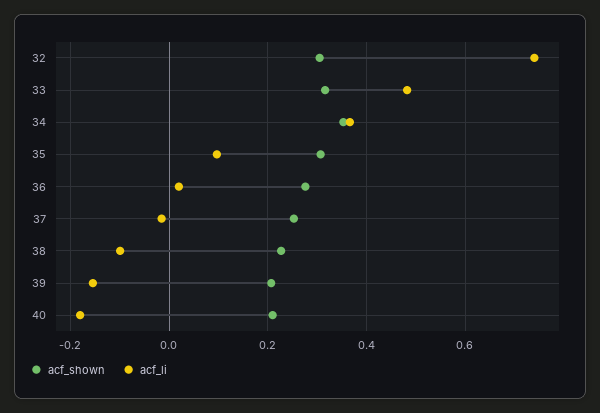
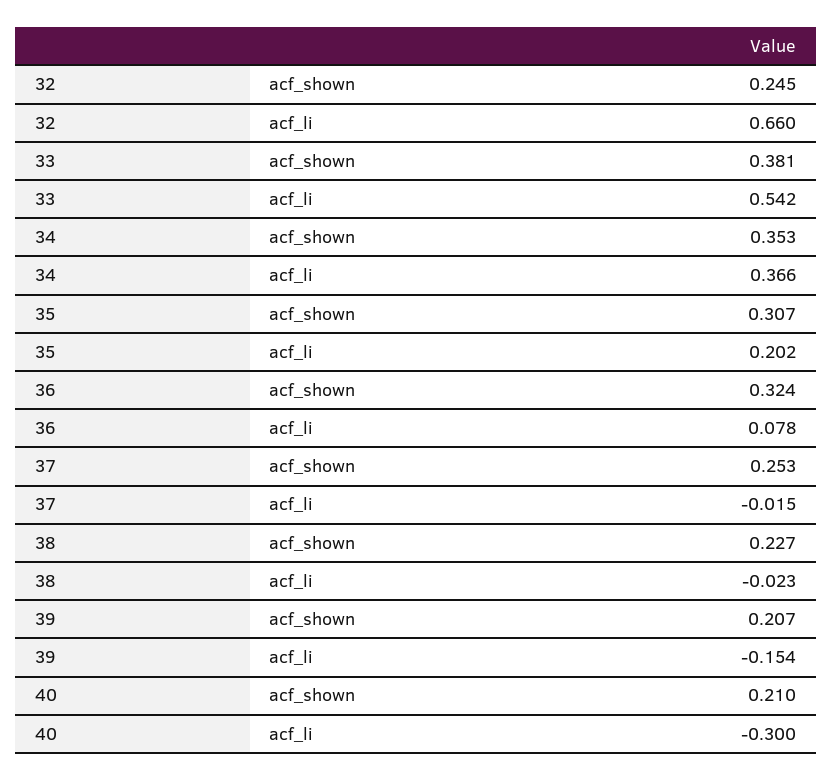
  {
    "acf_shown": {
-     "32": 0.3,
+     "32": 0.245,
-     "33": 0.32,
+     "33": 0.381,
      "34": 0.353,
      "35": 0.307,
-     "36": 0.28,
+     "36": 0.324,
      "37": 0.253,
      "38": 0.227,
      "39": 0.207,
      "40": 0.21
    },
    "acf_li": {
-     "32": 0.74,
+     "32": 0.66,
-     "33": 0.48,
+     "33": 0.542,
      "34": 0.366,
-     "35": 0.1,
+     "35": 0.202,
-     "36": 0.02,
+     "36": 0.078,
      "37": -0.015,
-     "38": -0.1,
+     "38": -0.023,
      "39": -0.154,
-     "40": -0.18
+     "40": -0.3
    }
  }

